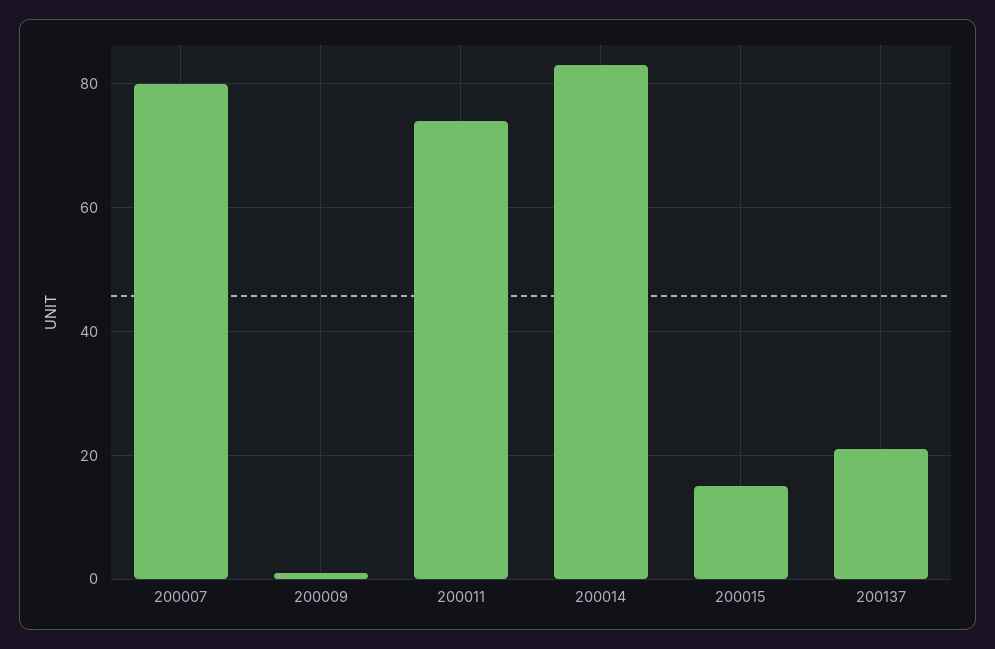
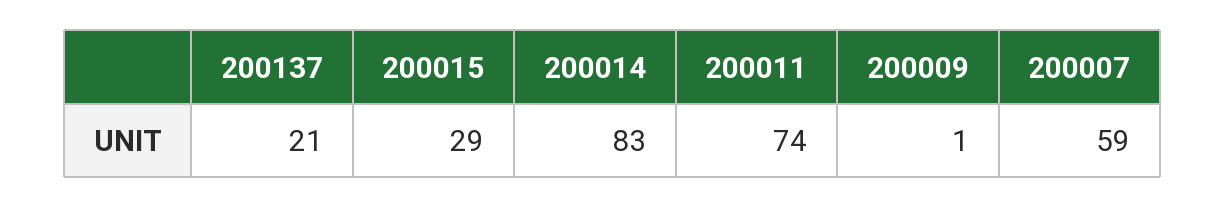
  {
-   "200007": 80,
+   "200007": 59,
    "200009": 1,
    "200011": 74,
    "200014": 83,
-   "200015": 15,
+   "200015": 29,
    "200137": 21
  }

